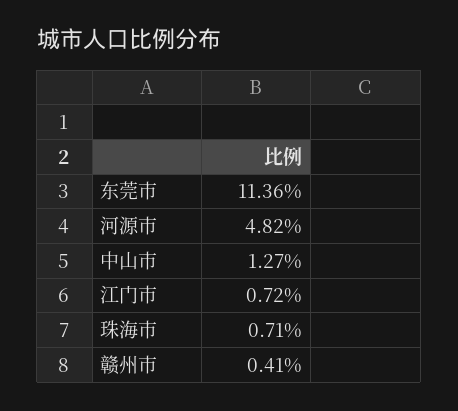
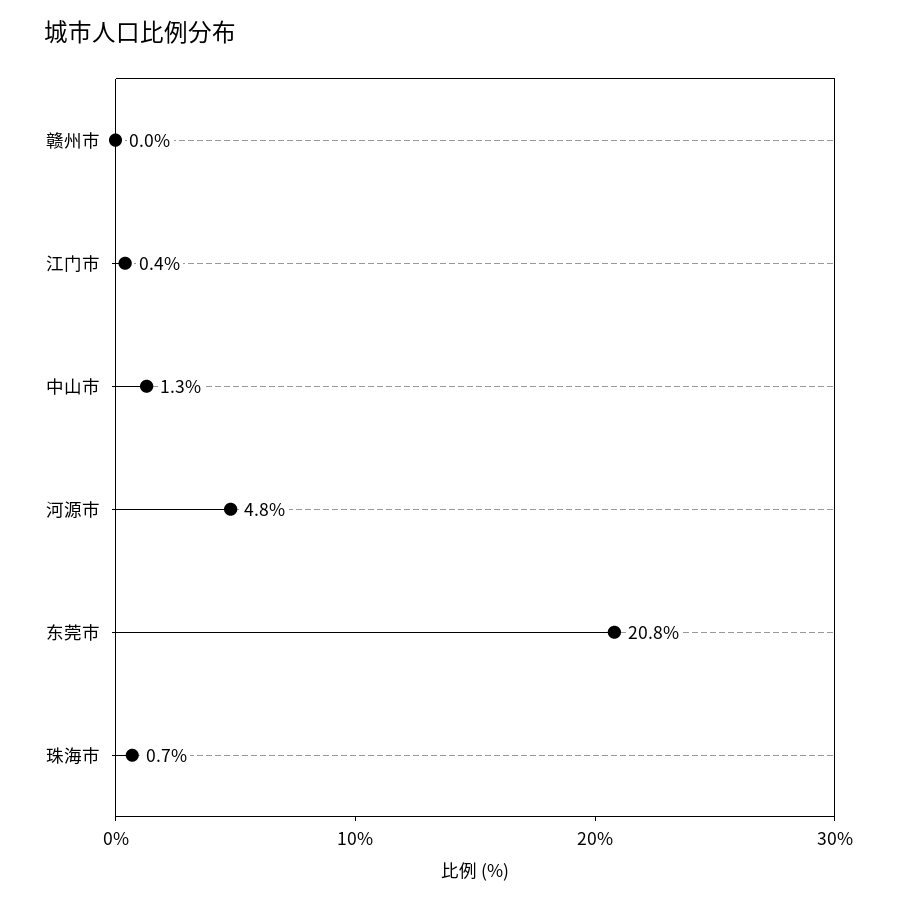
  {
-   "东莞市": 11.36,
+   "东莞市": 20.8,
    "河源市": 4.82,
    "中山市": 1.27,
-   "江门市": 0.72,
+   "江门市": 0.4,
    "珠海市": 0.71,
-   "赣州市": 0.41
+   "赣州市": 0
  }

